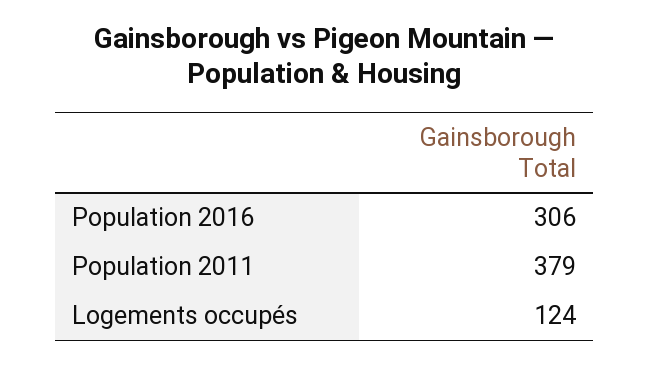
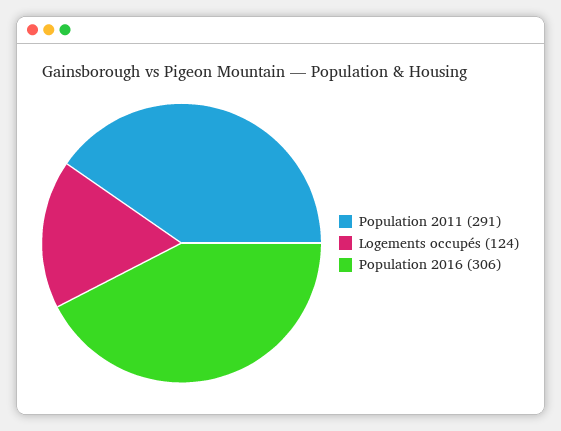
  {
    "Population 2016": 306,
-   "Population 2011": 379,
+   "Population 2011": 291,
    "Logements occupés": 124
  }

